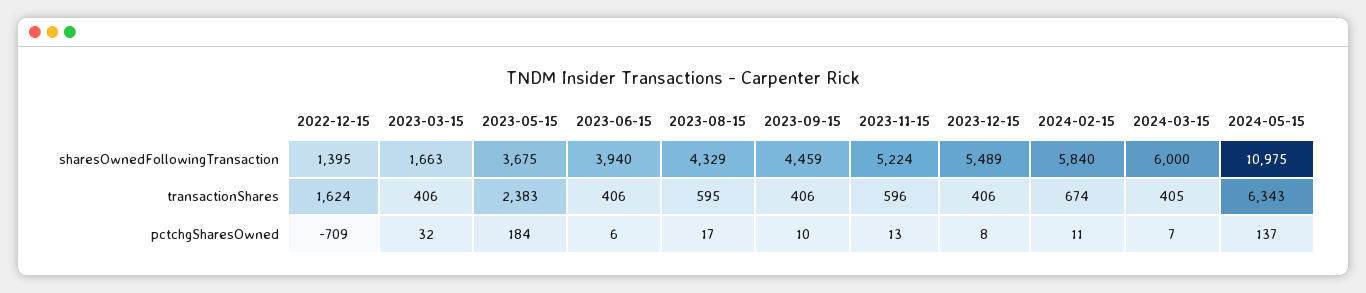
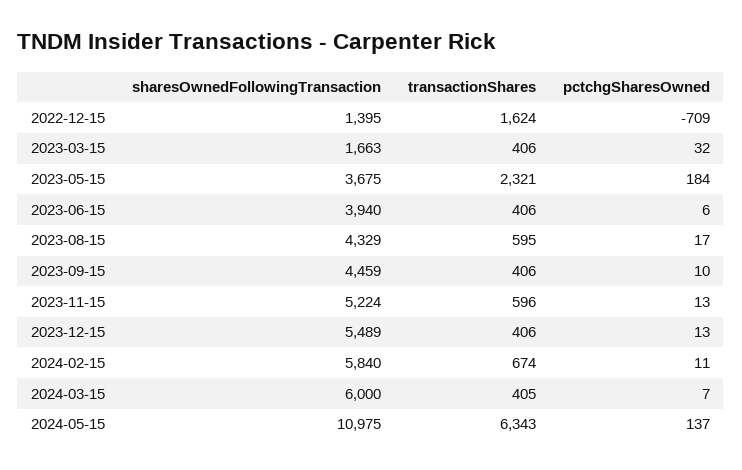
  {
    "2022-12-15": {
      "sharesOwnedFollowingTransaction": 1395,
      "transactionShares": 1624,
      "pctchgSharesOwned": -709
    },
    "2023-03-15": {
      "sharesOwnedFollowingTransaction": 1663,
      "transactionShares": 406,
      "pctchgSharesOwned": 32
    },
    "2023-05-15": {
      "sharesOwnedFollowingTransaction": 3675,
-     "transactionShares": 2383,
+     "transactionShares": 2321,
      "pctchgSharesOwned": 184
    },
    "2023-06-15": {
      "sharesOwnedFollowingTransaction": 3940,
      "transactionShares": 406,
      "pctchgSharesOwned": 6
    },
    "2023-08-15": {
      "sharesOwnedFollowingTransaction": 4329,
      "transactionShares": 595,
      "pctchgSharesOwned": 17
    },
    "2023-09-15": {
      "sharesOwnedFollowingTransaction": 4459,
      "transactionShares": 406,
      "pctchgSharesOwned": 10
    },
    "2023-11-15": {
      "sharesOwnedFollowingTransaction": 5224,
      "transactionShares": 596,
      "pctchgSharesOwned": 13
    },
    "2023-12-15": {
      "sharesOwnedFollowingTransaction": 5489,
      "transactionShares": 406,
-     "pctchgSharesOwned": 8
+     "pctchgSharesOwned": 13
    },
    "2024-02-15": {
      "sharesOwnedFollowingTransaction": 5840,
      "transactionShares": 674,
      "pctchgSharesOwned": 11
    },
    "2024-03-15": {
      "sharesOwnedFollowingTransaction": 6000,
      "transactionShares": 405,
      "pctchgSharesOwned": 7
    },
    "2024-05-15": {
      "sharesOwnedFollowingTransaction": 10975,
      "transactionShares": 6343,
      "pctchgSharesOwned": 137
    }
  }

